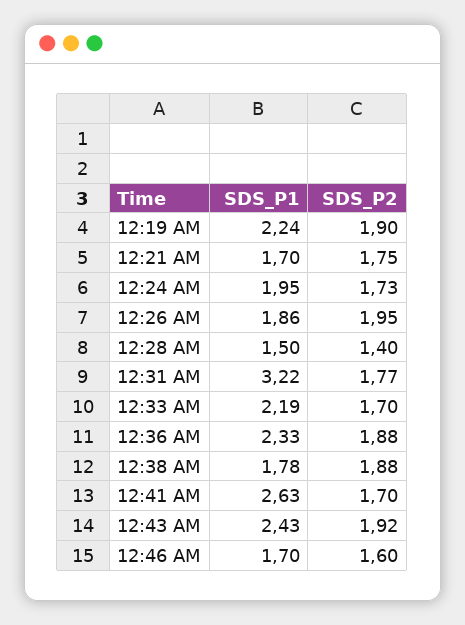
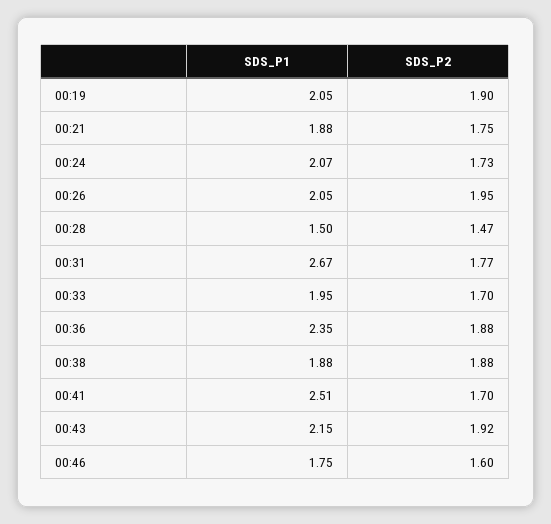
  {
    "SDS_P1": {
-     "12:19 AM": 2.24,
+     "12:19 AM": 2.05,
-     "12:21 AM": 1.7,
+     "12:21 AM": 1.88,
-     "12:24 AM": 1.95,
+     "12:24 AM": 2.07,
-     "12:26 AM": 1.86,
+     "12:26 AM": 2.05,
      "12:28 AM": 1.5,
-     "12:31 AM": 3.22,
+     "12:31 AM": 2.67,
-     "12:33 AM": 2.19,
+     "12:33 AM": 1.95,
-     "12:36 AM": 2.33,
+     "12:36 AM": 2.35,
-     "12:38 AM": 1.78,
+     "12:38 AM": 1.88,
-     "12:41 AM": 2.63,
+     "12:41 AM": 2.51,
-     "12:43 AM": 2.43,
+     "12:43 AM": 2.15,
-     "12:46 AM": 1.7
+     "12:46 AM": 1.75
    },
    "SDS_P2": {
      "12:19 AM": 1.9,
      "12:21 AM": 1.75,
      "12:24 AM": 1.73,
      "12:26 AM": 1.95,
-     "12:28 AM": 1.4,
+     "12:28 AM": 1.47,
      "12:31 AM": 1.77,
      "12:33 AM": 1.7,
      "12:36 AM": 1.88,
      "12:38 AM": 1.88,
      "12:41 AM": 1.7,
      "12:43 AM": 1.92,
      "12:46 AM": 1.6
    }
  }

